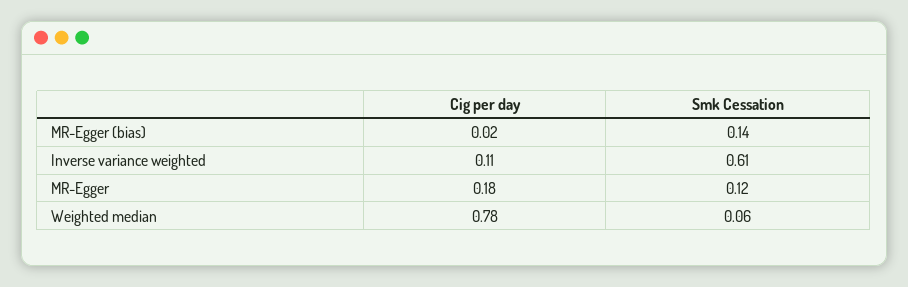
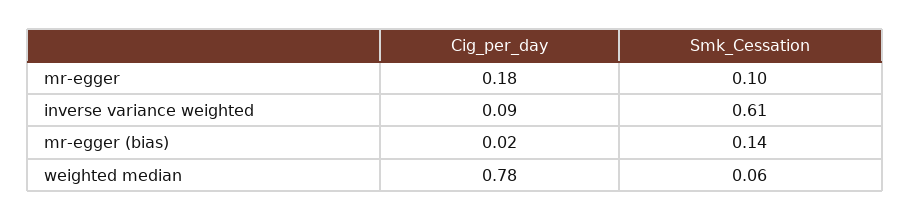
  {
    "Cig per day": {
      "MR-Egger (bias)": 0.02,
-     "Inverse variance weighted": 0.11,
+     "Inverse variance weighted": 0.09,
      "MR-Egger": 0.18,
      "Weighted median": 0.78
    },
    "Smk Cessation": {
      "MR-Egger (bias)": 0.14,
      "Inverse variance weighted": 0.61,
-     "MR-Egger": 0.12,
+     "MR-Egger": 0.1,
      "Weighted median": 0.06
    }
  }

